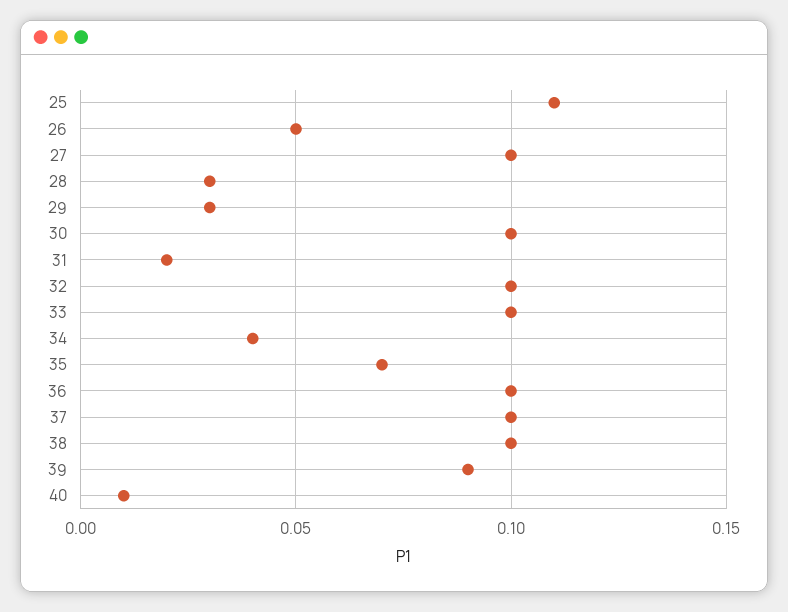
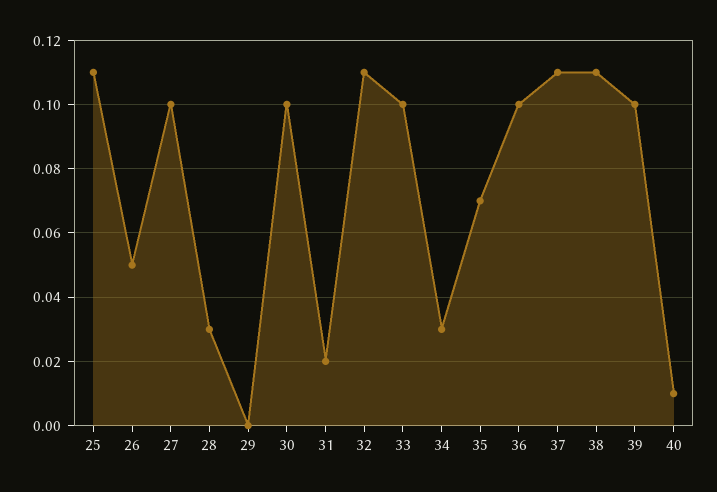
  {
    "25": 0.11,
    "26": 0.05,
    "27": 0.1,
    "28": 0.03,
-   "29": 0.03,
+   "29": 0,
    "30": 0.1,
    "31": 0.02,
-   "32": 0.1,
+   "32": 0.11,
    "33": 0.1,
-   "34": 0.04,
+   "34": 0.03,
    "35": 0.07,
    "36": 0.1,
-   "37": 0.1,
+   "37": 0.11,
-   "38": 0.1,
+   "38": 0.11,
-   "39": 0.09,
+   "39": 0.1,
    "40": 0.01
  }

